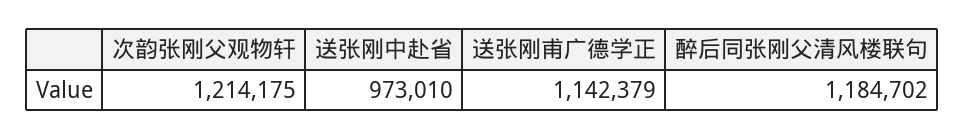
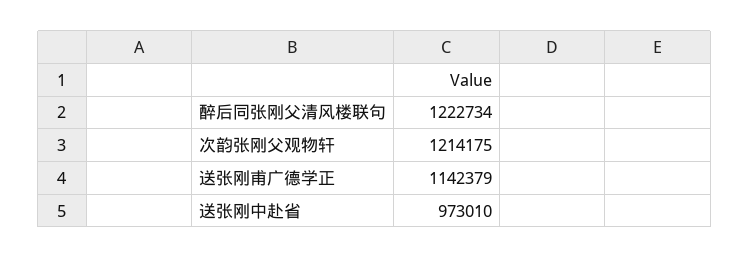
  {
    "次韵张刚父观物轩": 1214175,
    "送张刚中赴省": 973010,
    "送张刚甫广德学正": 1142379,
-   "醉后同张刚父清风楼联句": 1184702
+   "醉后同张刚父清风楼联句": 1222734
  }

